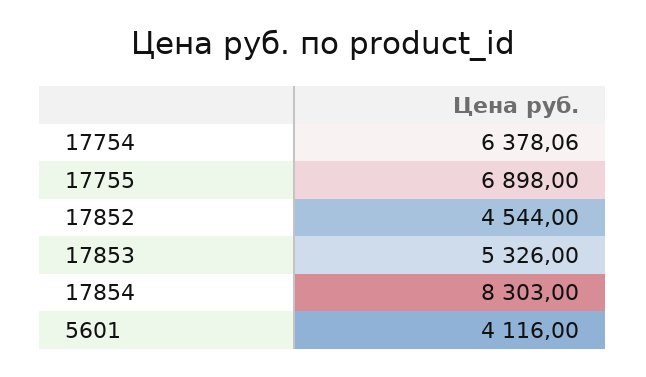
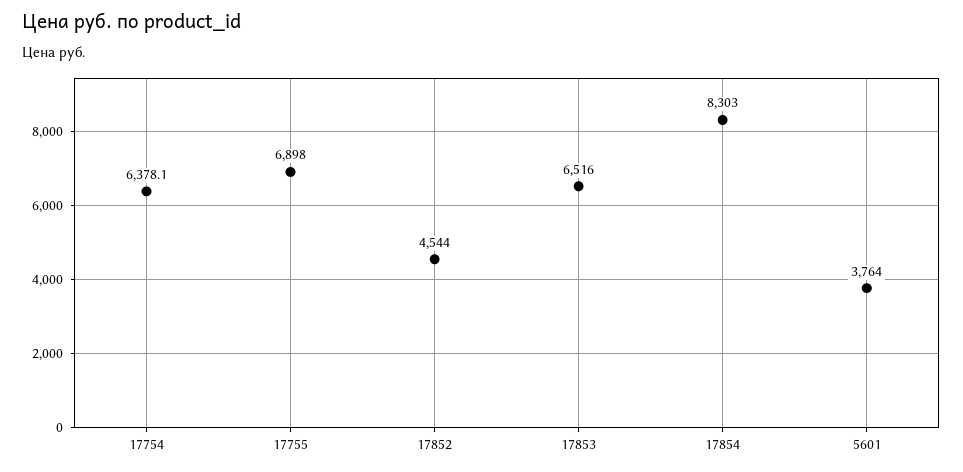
  {
    "17754": 6378.06,
    "17755": 6898,
    "17852": 4544,
-   "17853": 5326,
+   "17853": 6516,
    "17854": 8303,
-   "5601": 4116
+   "5601": 3764
  }

